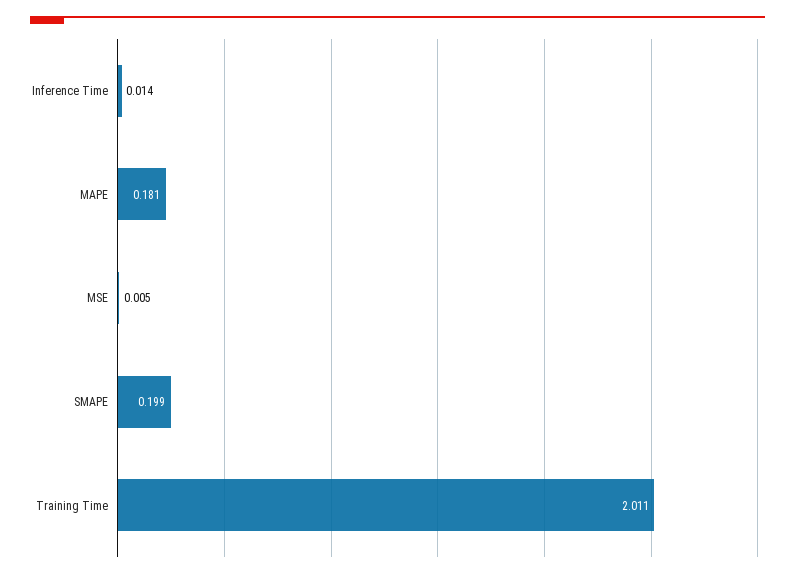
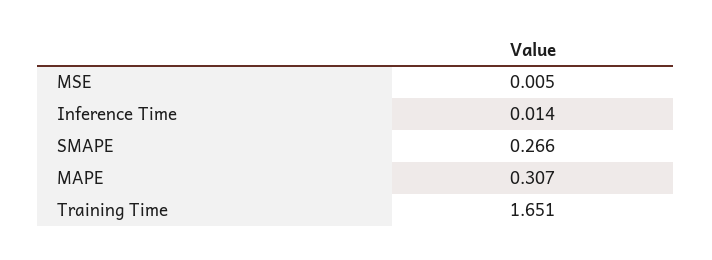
  {
    "Inference Time": 0.014,
-   "MAPE": 0.181,
+   "MAPE": 0.307,
    "MSE": 0.005,
-   "SMAPE": 0.199,
+   "SMAPE": 0.266,
-   "Training Time": 2.011
+   "Training Time": 1.651
  }

